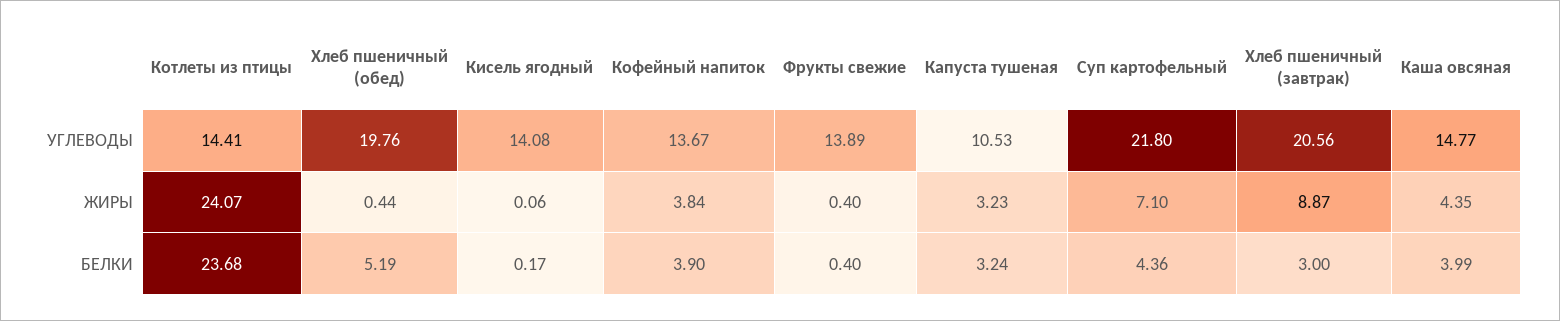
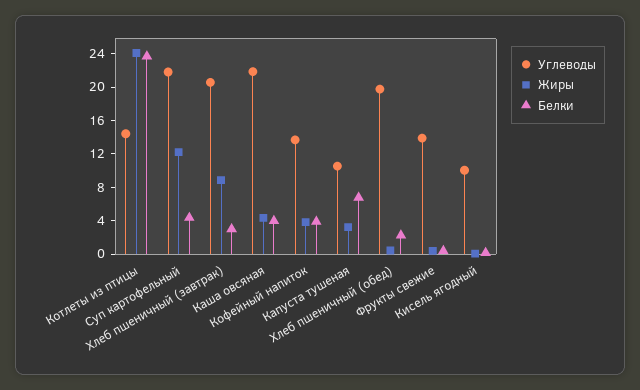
  {
    "УГЛЕВОДЫ": {
      "Котлеты из птицы": 14.41,
      "Хлеб пшеничный (обед)": 19.76,
-     "Кисель ягодный": 14.08,
+     "Кисель ягодный": 10,
      "Кофейный напиток": 13.67,
      "Фрукты свежие": 13.89,
      "Капуста тушеная": 10.53,
      "Суп картофельный": 21.8,
      "Хлеб пшеничный (завтрак)": 20.56,
-     "Каша овсяная": 14.77
+     "Каша овсяная": 22
    },
    "ЖИРЫ": {
      "Котлеты из птицы": 24.07,
      "Хлеб пшеничный (обед)": 0.44,
      "Кисель ягодный": 0.06,
      "Кофейный напиток": 3.84,
      "Фрукты свежие": 0.4,
      "Капуста тушеная": 3.23,
-     "Суп картофельный": 7.1,
+     "Суп картофельный": 12,
      "Хлеб пшеничный (завтрак)": 8.87,
      "Каша овсяная": 4.35
    },
    "БЕЛКИ": {
      "Котлеты из птицы": 23.68,
-     "Хлеб пшеничный (обед)": 5.19,
+     "Хлеб пшеничный (обед)": 2,
      "Кисель ягодный": 0.17,
      "Кофейный напиток": 3.9,
      "Фрукты свежие": 0.4,
-     "Капуста тушеная": 3.24,
+     "Капуста тушеная": 7,
      "Суп картофельный": 4.36,
      "Хлеб пшеничный (завтрак)": 3,
      "Каша овсяная": 3.99
    }
  }

